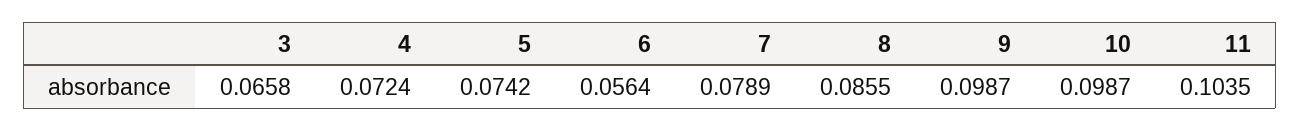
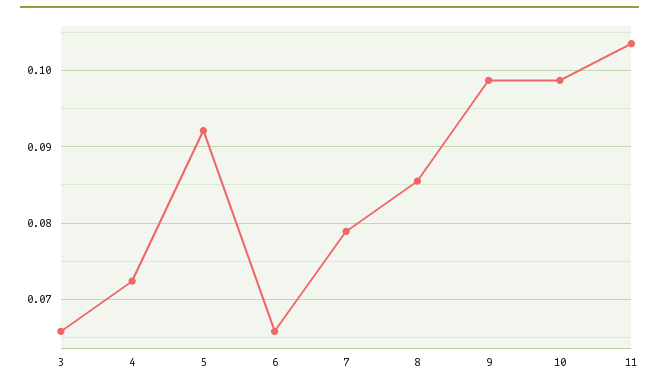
  {
    "3": 0.0658,
    "4": 0.0724,
-   "5": 0.0742,
+   "5": 0.092,
-   "6": 0.0564,
+   "6": 0.066,
    "7": 0.0789,
    "8": 0.0855,
    "9": 0.0987,
    "10": 0.0987,
    "11": 0.1035
  }

